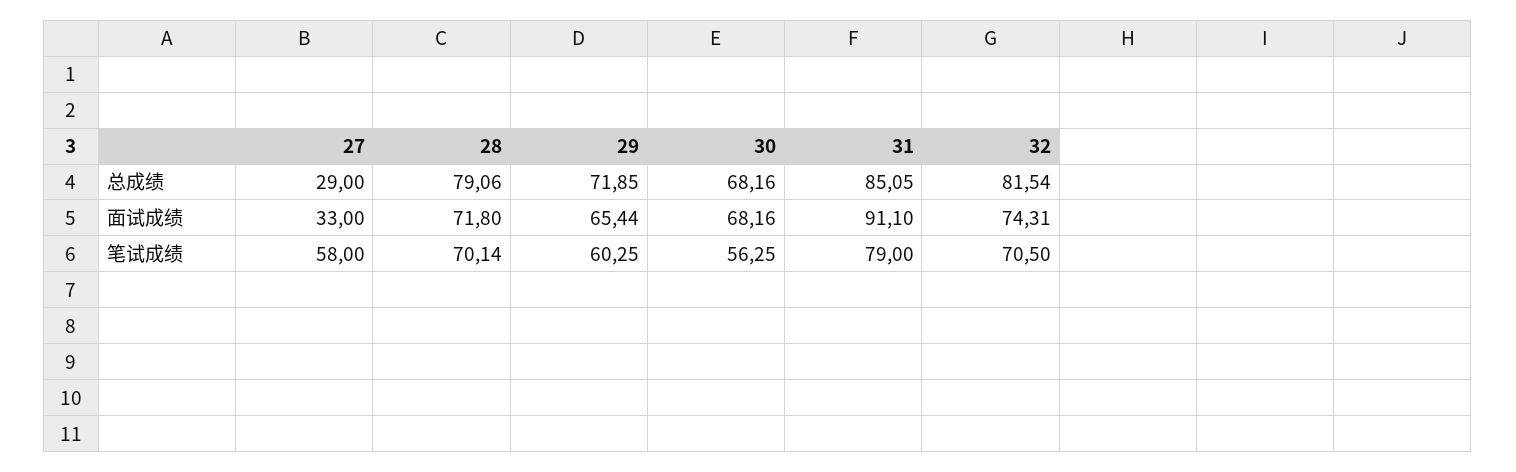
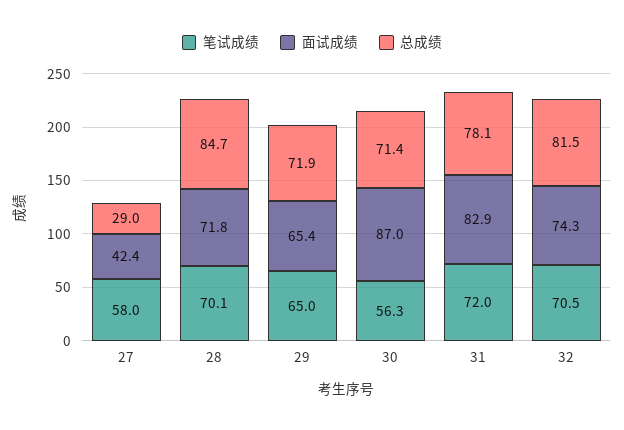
  {
    "总成绩": {
      "27": 29,
-     "28": 79.06,
+     "28": 84.7,
      "29": 71.85,
-     "30": 68.16,
+     "30": 71.4,
-     "31": 85.05,
+     "31": 78.1,
      "32": 81.54
    },
    "面试成绩": {
-     "27": 33,
+     "27": 42.4,
      "28": 71.8,
      "29": 65.44,
-     "30": 68.16,
+     "30": 87,
-     "31": 91.1,
+     "31": 82.9,
      "32": 74.31
    },
    "笔试成绩": {
      "27": 58,
      "28": 70.14,
-     "29": 60.25,
+     "29": 65,
      "30": 56.25,
-     "31": 79,
+     "31": 72,
      "32": 70.5
    }
  }

